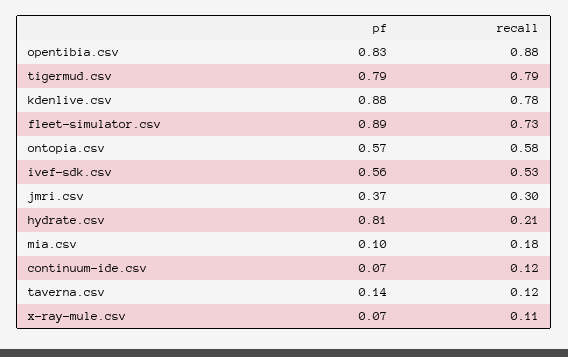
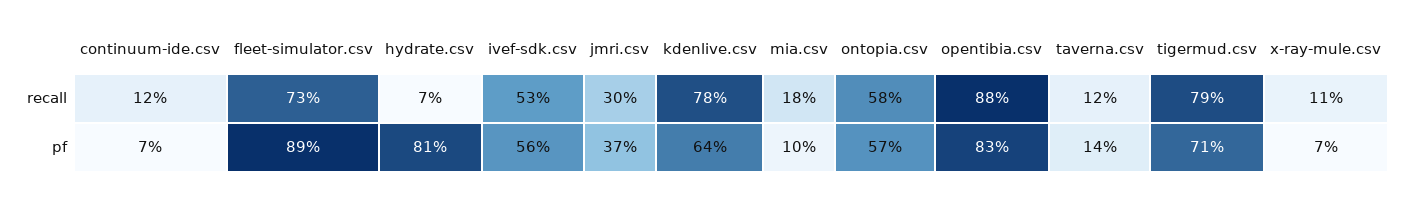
  {
    "pf": {
      "opentibia.csv": 0.83,
-     "tigermud.csv": 0.79,
+     "tigermud.csv": 0.71,
-     "kdenlive.csv": 0.88,
+     "kdenlive.csv": 0.64,
      "fleet-simulator.csv": 0.89,
      "ontopia.csv": 0.57,
      "ivef-sdk.csv": 0.56,
      "jmri.csv": 0.37,
      "hydrate.csv": 0.81,
      "mia.csv": 0.1,
      "continuum-ide.csv": 0.07,
      "taverna.csv": 0.14,
      "x-ray-mule.csv": 0.07
    },
    "recall": {
      "opentibia.csv": 0.88,
      "tigermud.csv": 0.79,
      "kdenlive.csv": 0.78,
      "fleet-simulator.csv": 0.73,
      "ontopia.csv": 0.58,
      "ivef-sdk.csv": 0.53,
      "jmri.csv": 0.3,
-     "hydrate.csv": 0.21,
+     "hydrate.csv": 0.07,
      "mia.csv": 0.18,
      "continuum-ide.csv": 0.12,
      "taverna.csv": 0.12,
      "x-ray-mule.csv": 0.11
    }
  }

